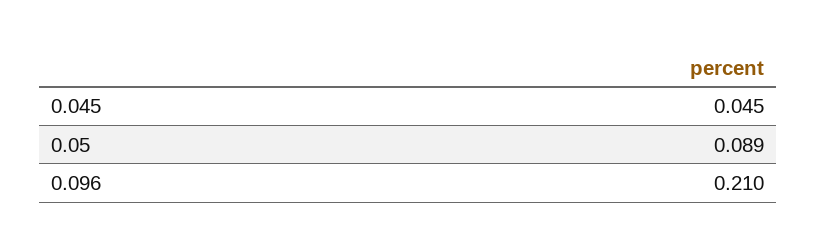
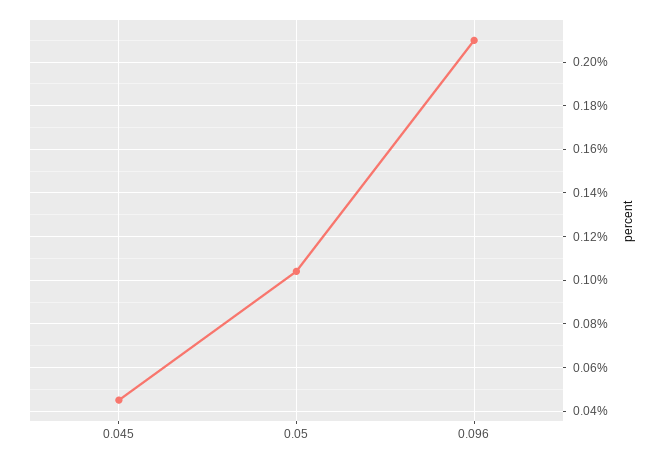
  {
    "0.045": 0.045,
-   "0.05": 0.089,
+   "0.05": 0.105,
    "0.096": 0.21
  }

